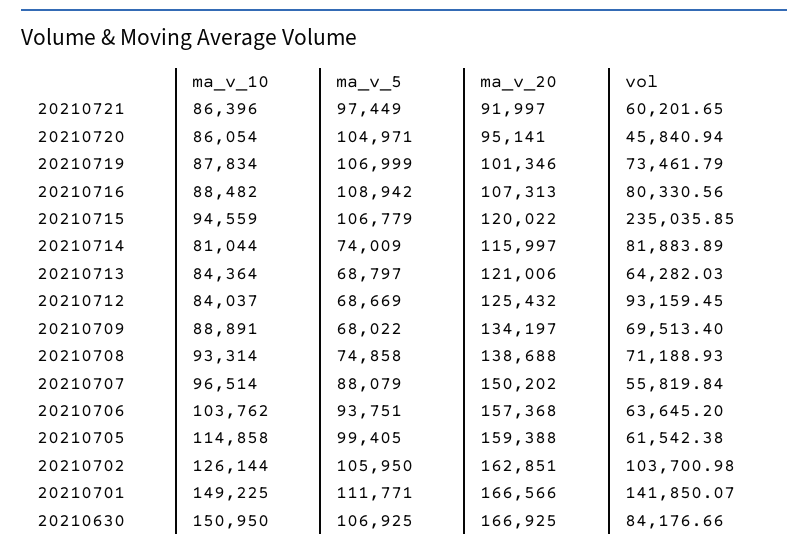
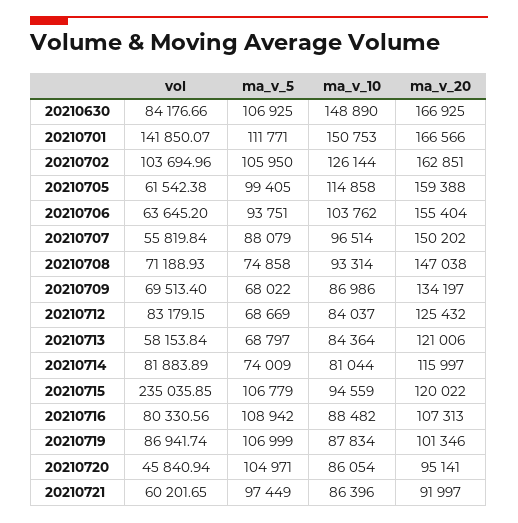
  {
    "ma_v_10": {
      "20210721": 86396,
      "20210720": 86054,
      "20210719": 87834,
      "20210716": 88482,
      "20210715": 94559,
      "20210714": 81044,
      "20210713": 84364,
      "20210712": 84037,
-     "20210709": 88891,
+     "20210709": 86986,
      "20210708": 93314,
      "20210707": 96514,
      "20210706": 103762,
      "20210705": 114858,
      "20210702": 126144,
-     "20210701": 149225,
+     "20210701": 150753,
-     "20210630": 150950
+     "20210630": 148890
    },
    "ma_v_5": {
      "20210721": 97449,
      "20210720": 104971,
      "20210719": 106999,
      "20210716": 108942,
      "20210715": 106779,
      "20210714": 74009,
      "20210713": 68797,
      "20210712": 68669,
      "20210709": 68022,
      "20210708": 74858,
      "20210707": 88079,
      "20210706": 93751,
      "20210705": 99405,
      "20210702": 105950,
      "20210701": 111771,
      "20210630": 106925
    },
    "ma_v_20": {
      "20210721": 91997,
      "20210720": 95141,
      "20210719": 101346,
      "20210716": 107313,
      "20210715": 120022,
      "20210714": 115997,
      "20210713": 121006,
      "20210712": 125432,
      "20210709": 134197,
-     "20210708": 138688,
+     "20210708": 147038,
      "20210707": 150202,
-     "20210706": 157368,
+     "20210706": 155404,
      "20210705": 159388,
      "20210702": 162851,
      "20210701": 166566,
      "20210630": 166925
    },
    "vol": {
      "20210721": 60201.65,
      "20210720": 45840.94,
-     "20210719": 73461.79,
+     "20210719": 86941.74,
      "20210716": 80330.56,
      "20210715": 235035.85,
      "20210714": 81883.89,
-     "20210713": 64282.03,
+     "20210713": 58153.84,
-     "20210712": 93159.45,
+     "20210712": 83179.15,
      "20210709": 69513.4,
      "20210708": 71188.93,
      "20210707": 55819.84,
      "20210706": 63645.2,
      "20210705": 61542.38,
-     "20210702": 103700.98,
+     "20210702": 103694.96,
      "20210701": 141850.07,
      "20210630": 84176.66
    }
  }

